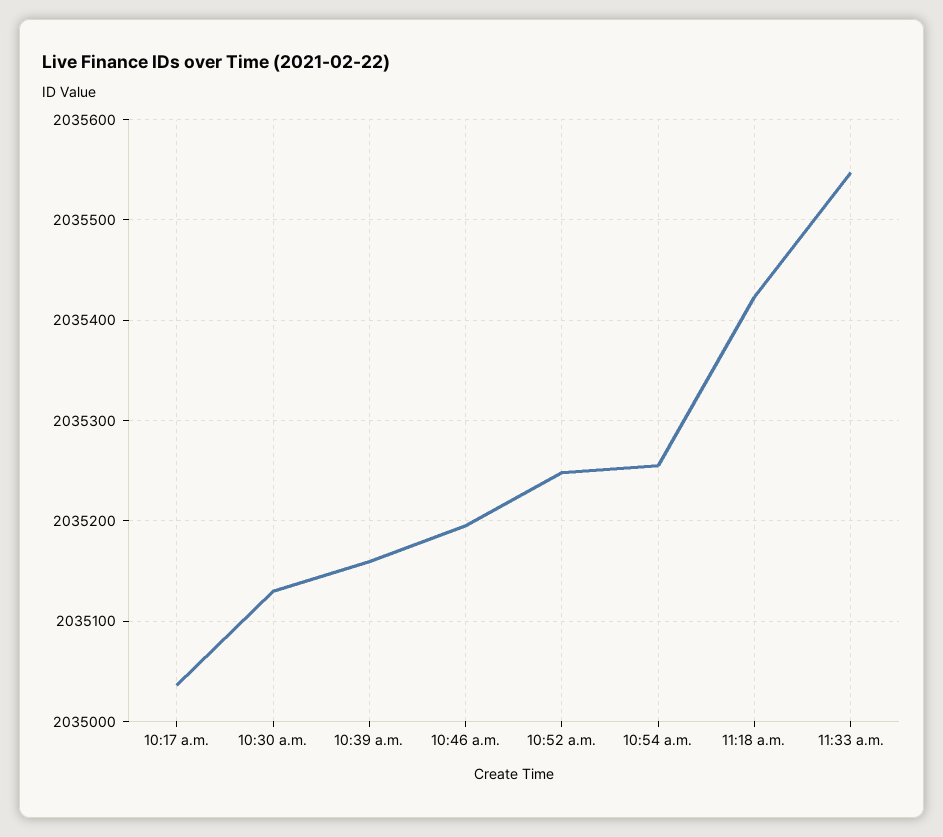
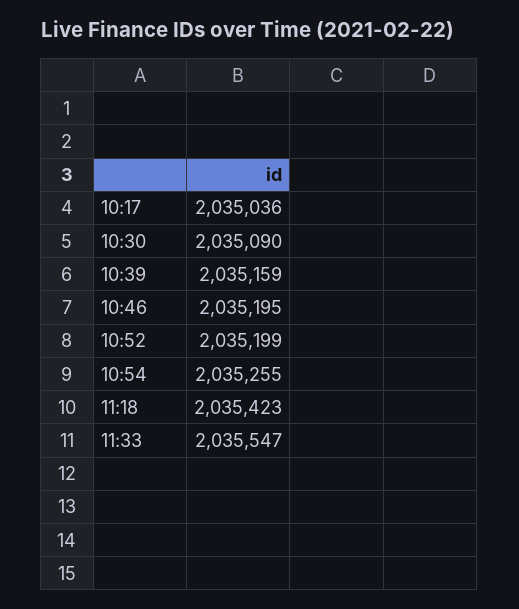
  {
    "10:17 a.m.": 2035036,
-   "10:30 a.m.": 2035130,
+   "10:30 a.m.": 2035090,
    "10:39 a.m.": 2035159,
    "10:46 a.m.": 2035195,
-   "10:52 a.m.": 2035250,
+   "10:52 a.m.": 2035199,
    "10:54 a.m.": 2035255,
    "11:18 a.m.": 2035423,
    "11:33 a.m.": 2035547
  }

